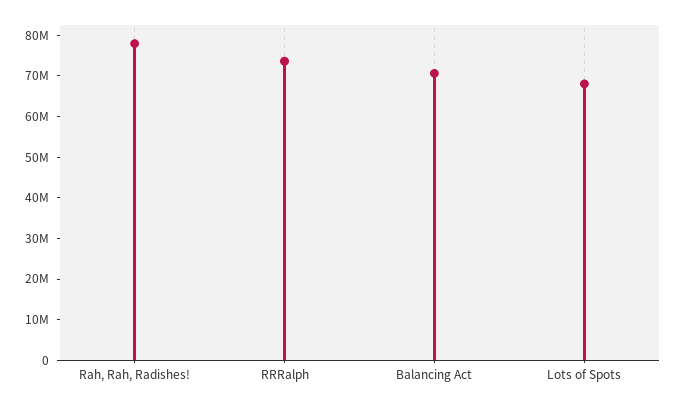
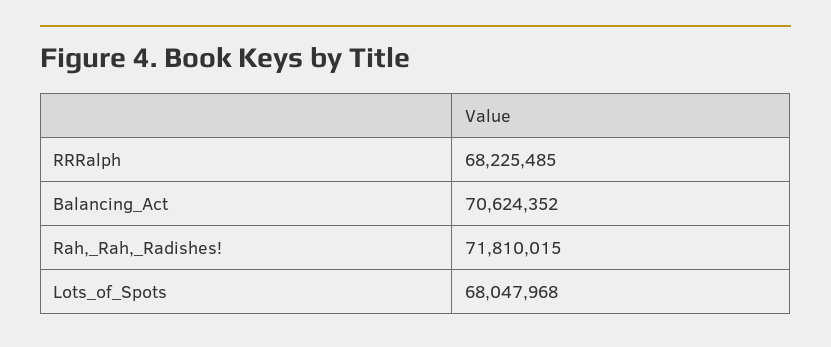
  {
-   "Rah, Rah, Radishes!": 78000000,
+   "Rah, Rah, Radishes!": 71810015,
-   "RRRalph": 74000000,
+   "RRRalph": 68225485,
    "Balancing Act": 70624352,
    "Lots of Spots": 68047968
  }

